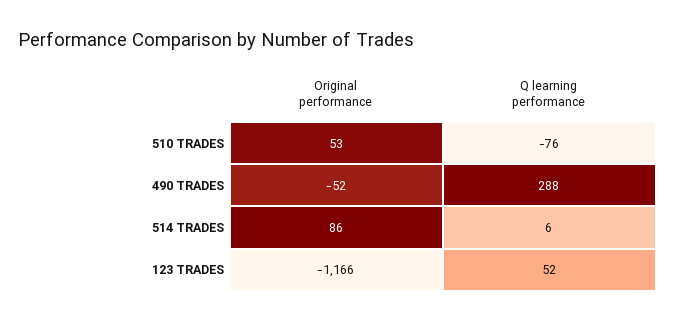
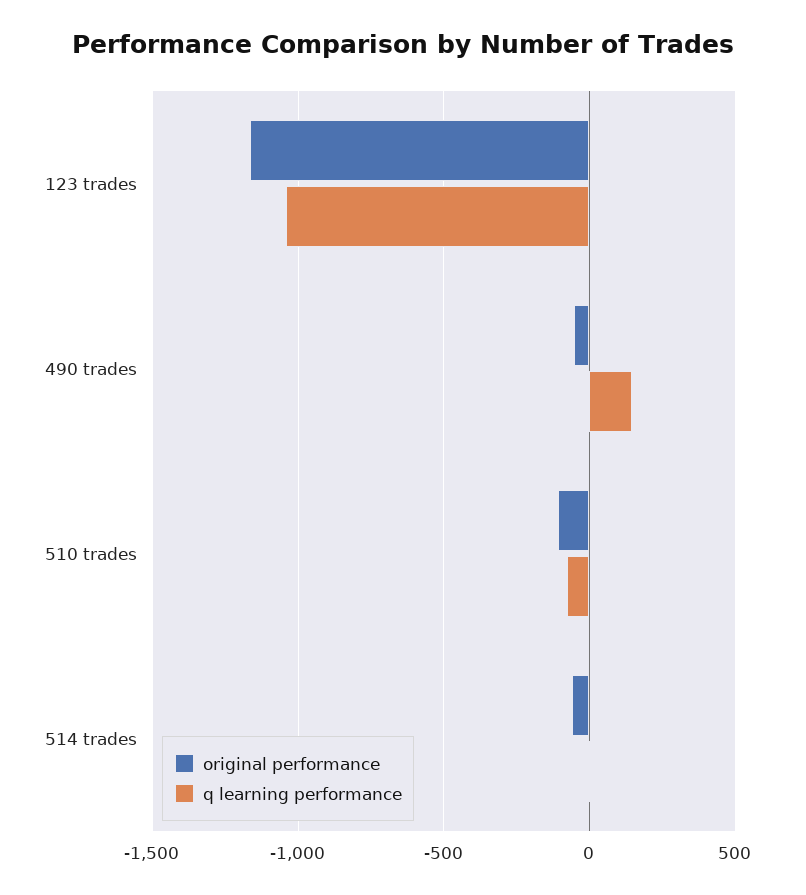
  {
    "Original performance": {
-     "510 TRADES": 53,
+     "510 TRADES": -100,
      "490 TRADES": -52,
-     "514 TRADES": 86,
+     "514 TRADES": -50,
      "123 TRADES": -1166
    },
    "Q learning performance": {
      "510 TRADES": -76,
-     "490 TRADES": 288,
+     "490 TRADES": 150,
      "514 TRADES": 6,
-     "123 TRADES": 52
+     "123 TRADES": -1050
    }
  }

